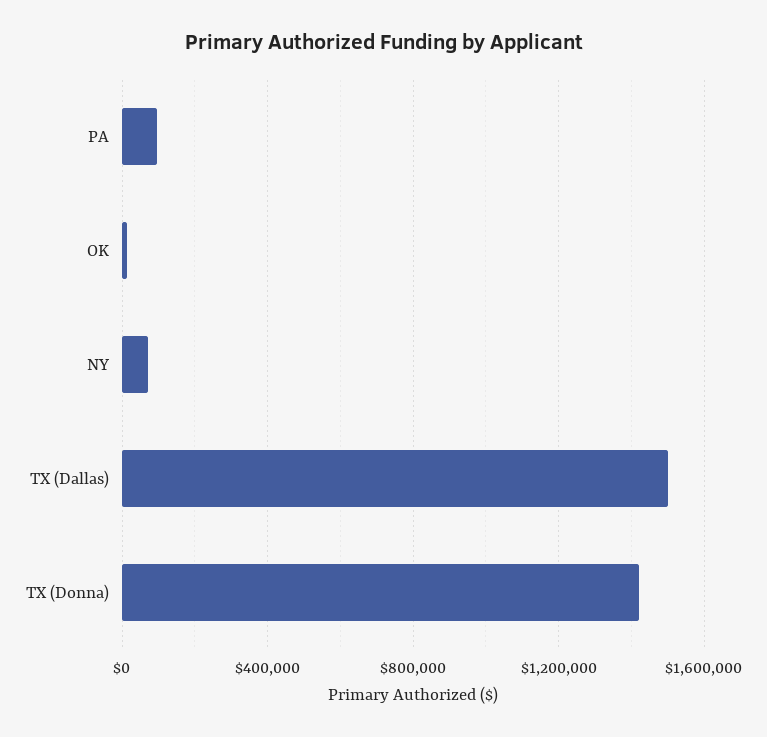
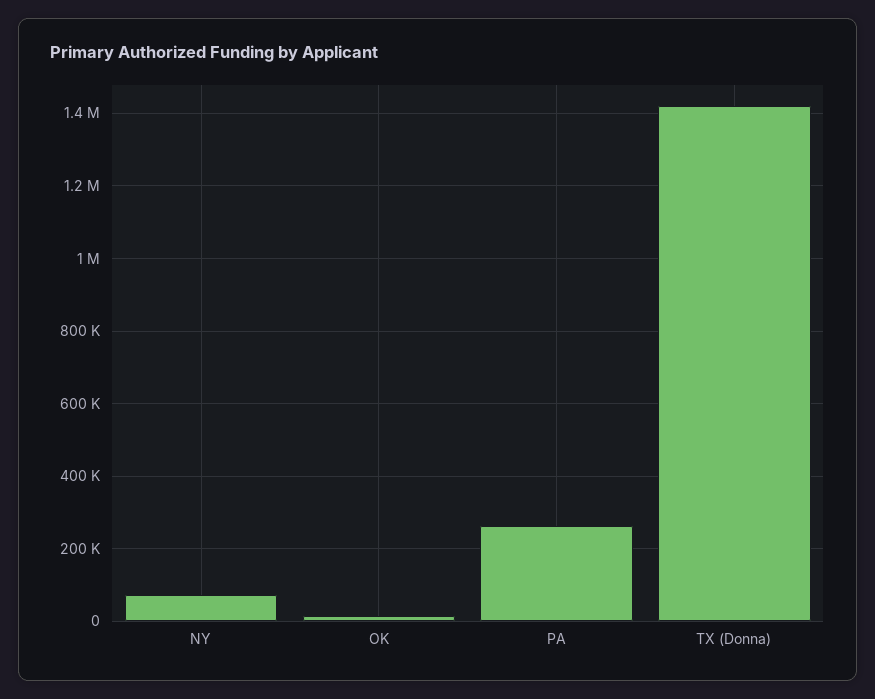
  {
-   "PA": 100000,
+   "PA": 260000,
    "OK": 20000,
    "NY": 80000,
-   "TX (Dallas)": 1500000,
    "TX (Donna)": 1420000
  }

